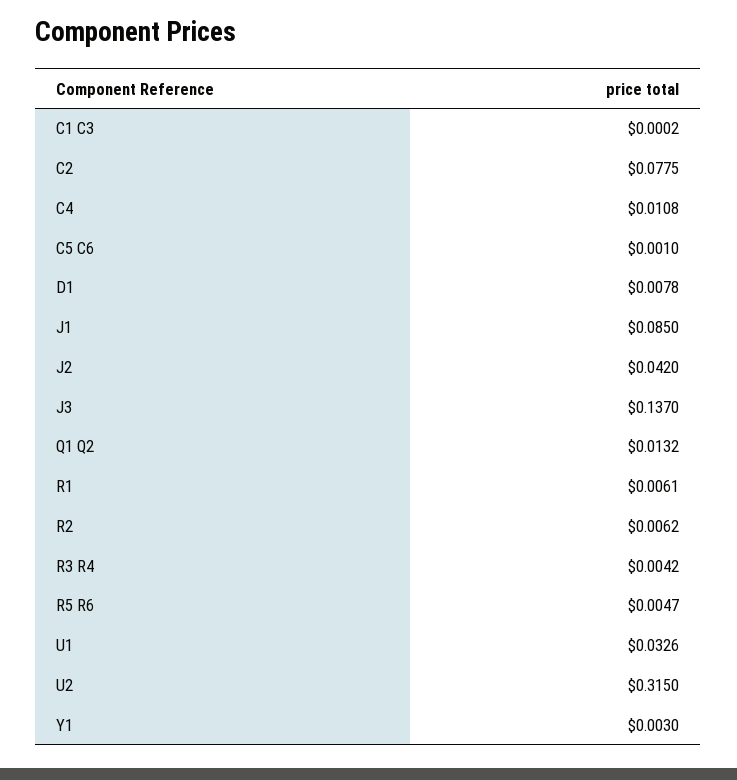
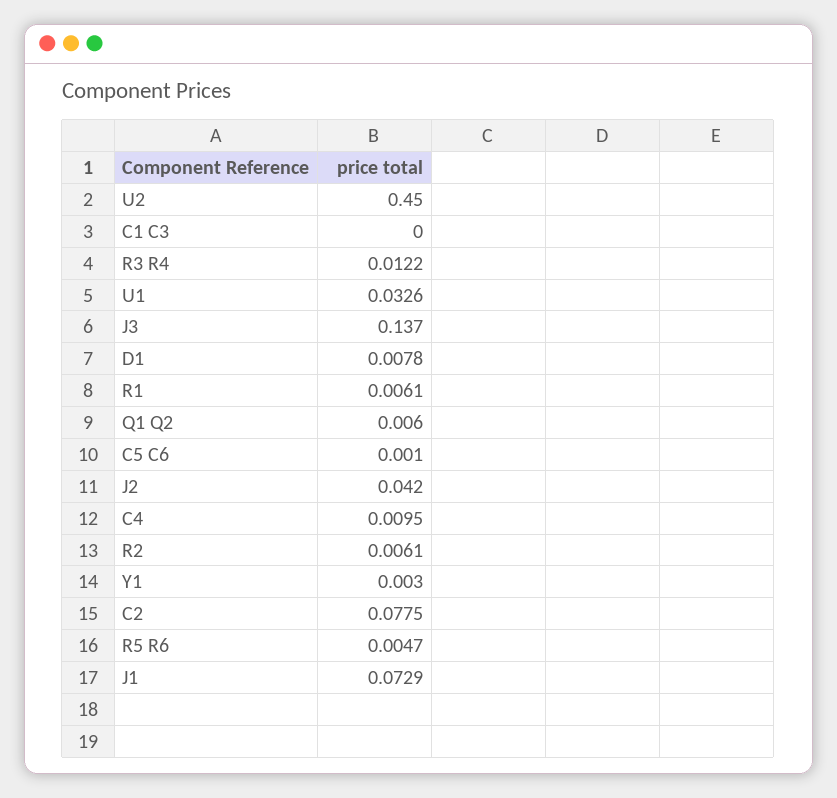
  {
-   "C1 C3": 0.0002,
+   "C1 C3": 0,
    "C2": 0.0775,
-   "C4": 0.0108,
+   "C4": 0.0095,
    "C5 C6": 0.001,
    "D1": 0.0078,
-   "J1": 0.085,
+   "J1": 0.0729,
    "J2": 0.042,
    "J3": 0.137,
-   "Q1 Q2": 0.0132,
+   "Q1 Q2": 0.006,
    "R1": 0.0061,
-   "R2": 0.0062,
+   "R2": 0.0061,
-   "R3 R4": 0.0042,
+   "R3 R4": 0.0122,
    "R5 R6": 0.0047,
    "U1": 0.0326,
-   "U2": 0.315,
+   "U2": 0.45,
    "Y1": 0.003
  }

